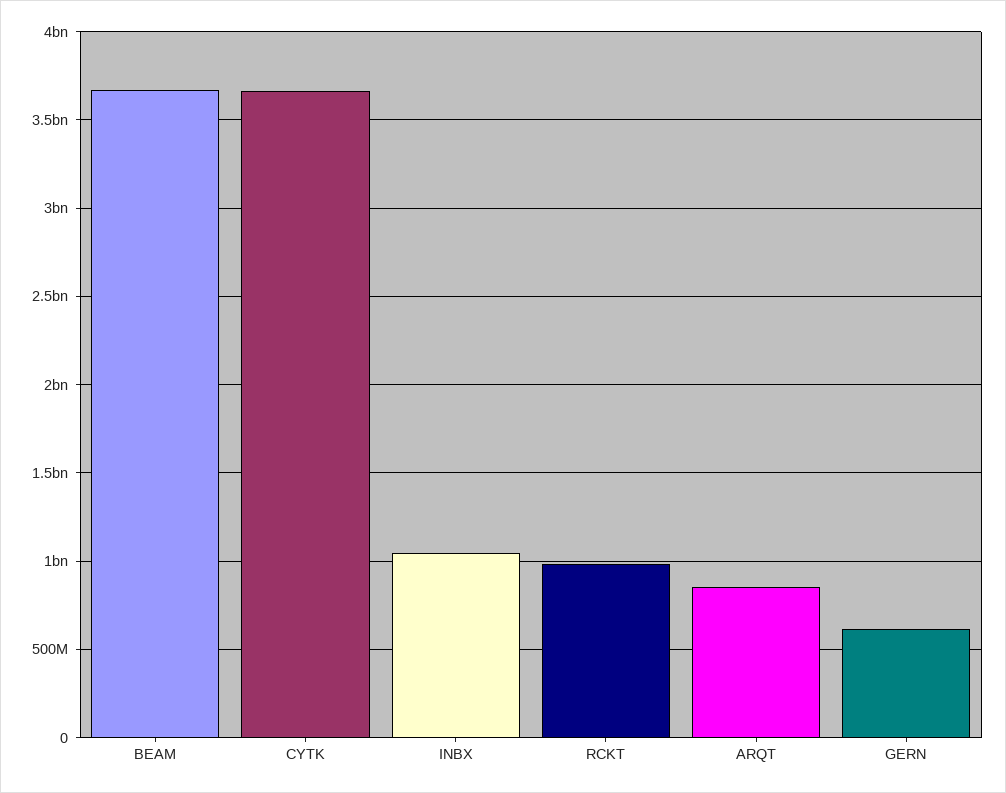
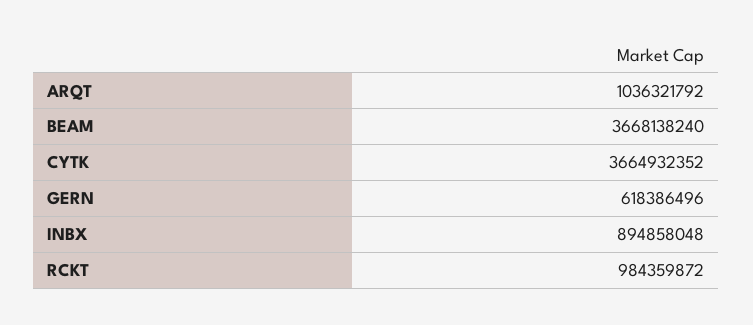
  {
    "BEAM": 3668138240,
    "CYTK": 3664932352,
-   "INBX": 1050000000,
+   "INBX": 894858048,
    "RCKT": 984359872,
-   "ARQT": 850000000,
+   "ARQT": 1036321792,
    "GERN": 618386496
  }

